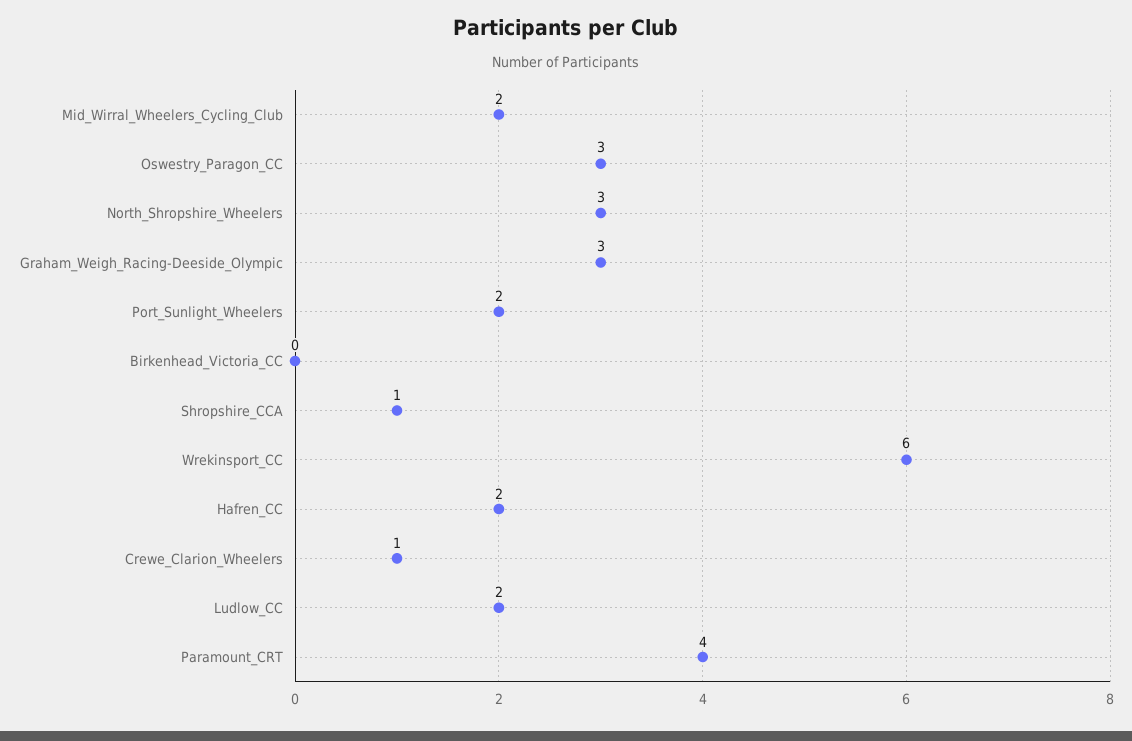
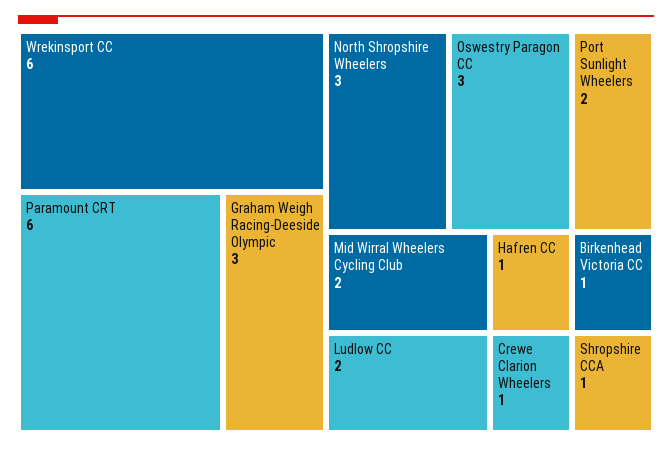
  {
    "Mid_Wirral_Wheelers_Cycling_Club": 2,
    "Oswestry_Paragon_CC": 3,
    "North_Shropshire_Wheelers": 3,
    "Graham_Weigh_Racing-Deeside_Olympic": 3,
    "Port_Sunlight_Wheelers": 2,
-   "Birkenhead_Victoria_CC": 0,
+   "Birkenhead_Victoria_CC": 1,
    "Shropshire_CCA": 1,
    "Wrekinsport_CC": 6,
-   "Hafren_CC": 2,
+   "Hafren_CC": 1,
    "Crewe_Clarion_Wheelers": 1,
    "Ludlow_CC": 2,
-   "Paramount_CRT": 4
+   "Paramount_CRT": 6
  }

